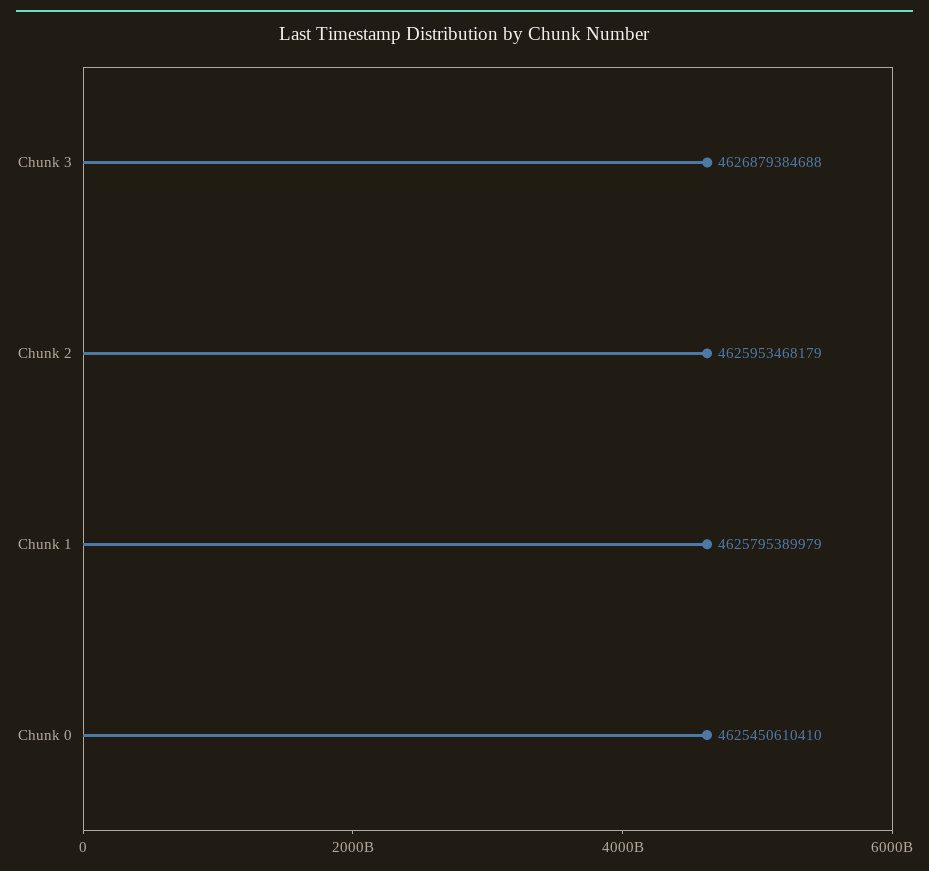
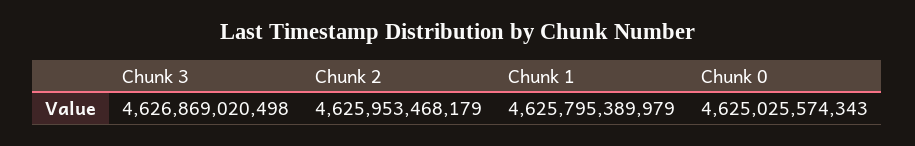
  {
-   "Chunk 3": 4626879384688,
+   "Chunk 3": 4626869020498,
    "Chunk 2": 4625953468179,
    "Chunk 1": 4625795389979,
-   "Chunk 0": 4625450610410
+   "Chunk 0": 4625025574343
  }

